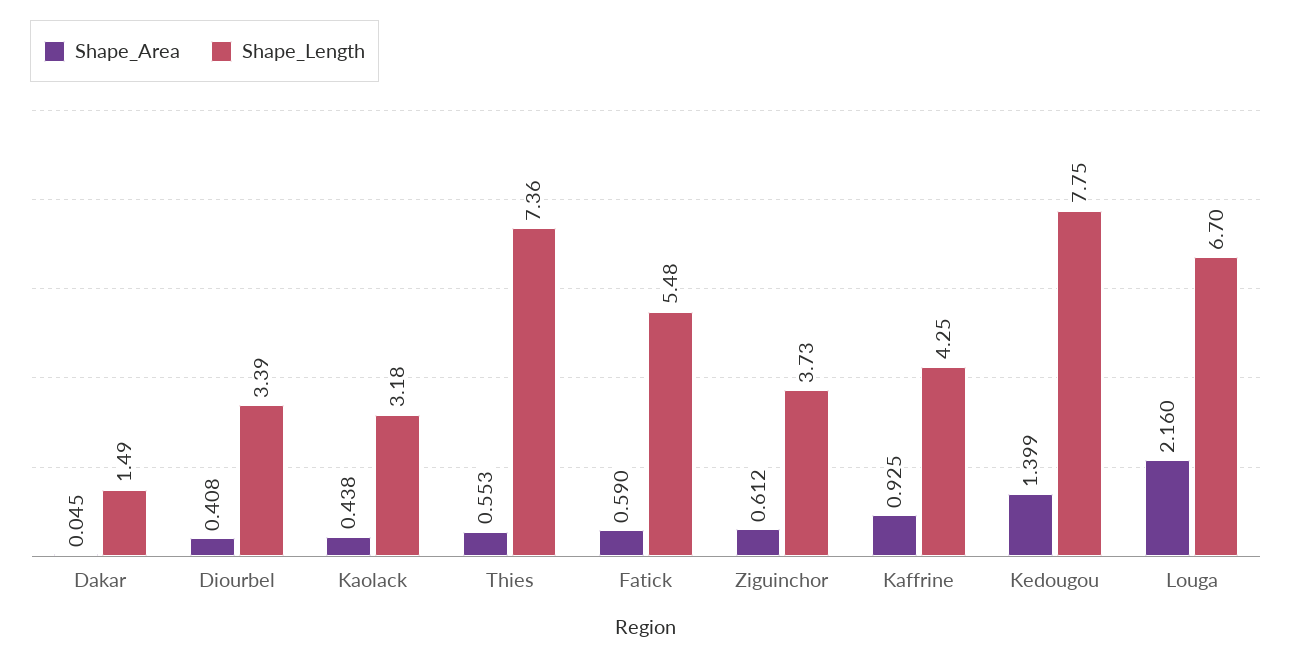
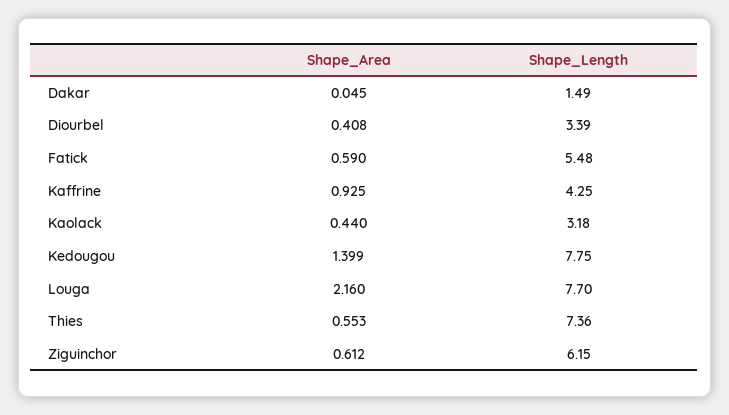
  {
    "Shape_Area": {
      "Dakar": 0.045,
      "Diourbel": 0.408,
-     "Kaolack": 0.438,
+     "Kaolack": 0.44,
      "Thies": 0.553,
      "Fatick": 0.59,
      "Ziguinchor": 0.612,
      "Kaffrine": 0.925,
      "Kedougou": 1.399,
      "Louga": 2.16
    },
    "Shape_Length": {
      "Dakar": 1.49,
      "Diourbel": 3.39,
      "Kaolack": 3.18,
      "Thies": 7.36,
      "Fatick": 5.48,
-     "Ziguinchor": 3.73,
+     "Ziguinchor": 6.15,
      "Kaffrine": 4.25,
      "Kedougou": 7.75,
-     "Louga": 6.7
+     "Louga": 7.7
    }
  }

